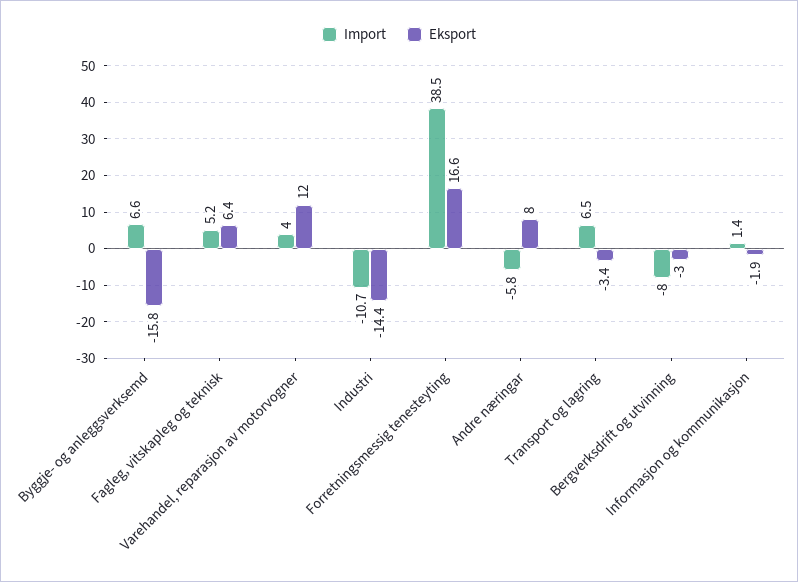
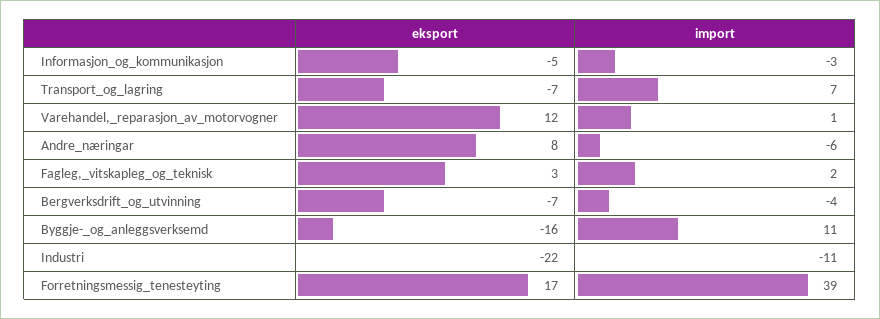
  {
    "Import": {
-     "Byggje- og anleggsverksemd": 6.6,
+     "Byggje- og anleggsverksemd": 11,
-     "Fagleg, vitskapleg og teknisk": 5.2,
+     "Fagleg, vitskapleg og teknisk": 2,
-     "Varehandel, reparasjon av motorvogner": 4,
+     "Varehandel, reparasjon av motorvogner": 1,
      "Industri": -10.7,
      "Forretningsmessig tenesteyting": 38.5,
      "Andre næringar": -5.8,
      "Transport og lagring": 6.5,
-     "Bergverksdrift og utvinning": -8,
+     "Bergverksdrift og utvinning": -4,
-     "Informasjon og kommunikasjon": 1.4
+     "Informasjon og kommunikasjon": -3
    },
    "Eksport": {
      "Byggje- og anleggsverksemd": -15.8,
-     "Fagleg, vitskapleg og teknisk": 6.4,
+     "Fagleg, vitskapleg og teknisk": 3,
      "Varehandel, reparasjon av motorvogner": 12,
-     "Industri": -14.4,
+     "Industri": -22,
      "Forretningsmessig tenesteyting": 16.6,
      "Andre næringar": 8,
-     "Transport og lagring": -3.4,
+     "Transport og lagring": -7,
-     "Bergverksdrift og utvinning": -3,
+     "Bergverksdrift og utvinning": -7,
-     "Informasjon og kommunikasjon": -1.9
+     "Informasjon og kommunikasjon": -5
    }
  }

